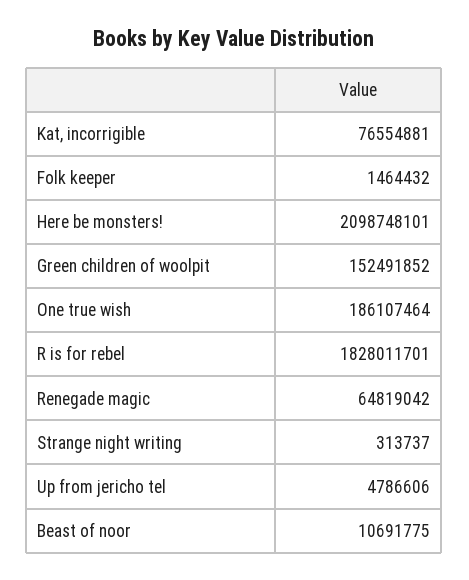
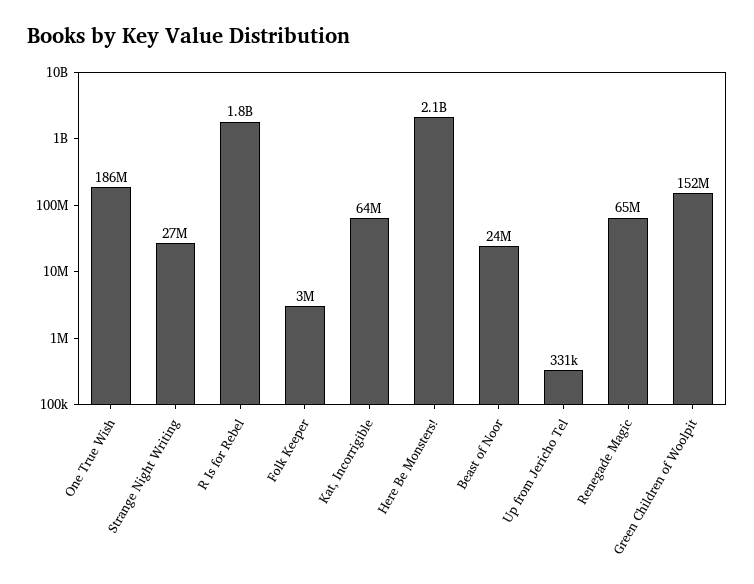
  {
-   "Kat, incorrigible": 76554881,
+   "Kat, incorrigible": 64000000,
-   "Folk keeper": 1464432,
+   "Folk keeper": 3000000,
    "Here be monsters!": 2098748101,
    "Green children of woolpit": 152491852,
    "One true wish": 186107464,
    "R is for rebel": 1828011701,
    "Renegade magic": 64819042,
-   "Strange night writing": 313737,
+   "Strange night writing": 27000000,
-   "Up from jericho tel": 4786606,
+   "Up from jericho tel": 331000,
-   "Beast of noor": 10691775
+   "Beast of noor": 24000000
  }

